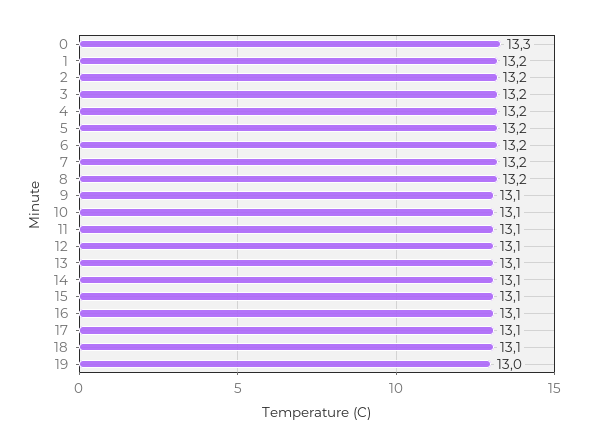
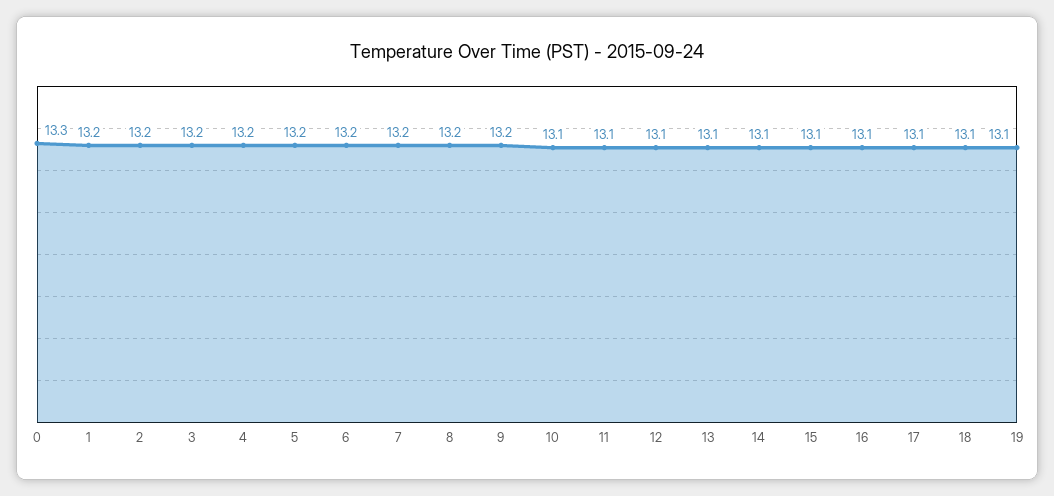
  {
    "0": 13.3,
    "1": 13.2,
    "2": 13.2,
    "3": 13.2,
    "4": 13.2,
    "5": 13.2,
    "6": 13.2,
    "7": 13.2,
    "8": 13.2,
-   "9": 13.1,
+   "9": 13.2,
    "10": 13.1,
    "11": 13.1,
    "12": 13.1,
    "13": 13.1,
    "14": 13.1,
    "15": 13.1,
    "16": 13.1,
    "17": 13.1,
    "18": 13.1,
-   "19": 13
+   "19": 13.1
  }

